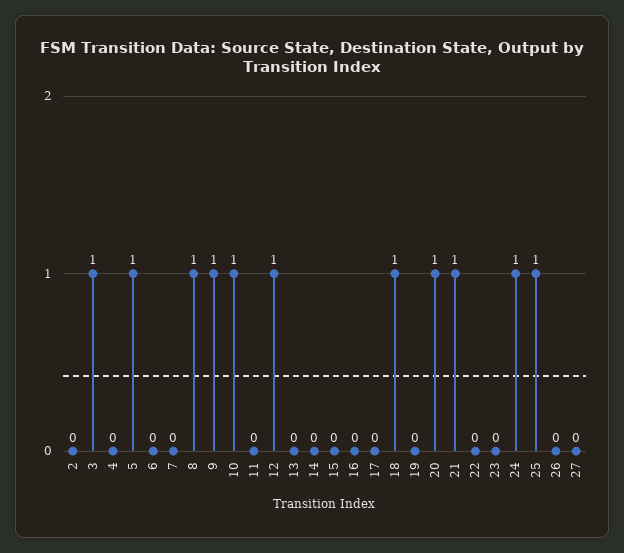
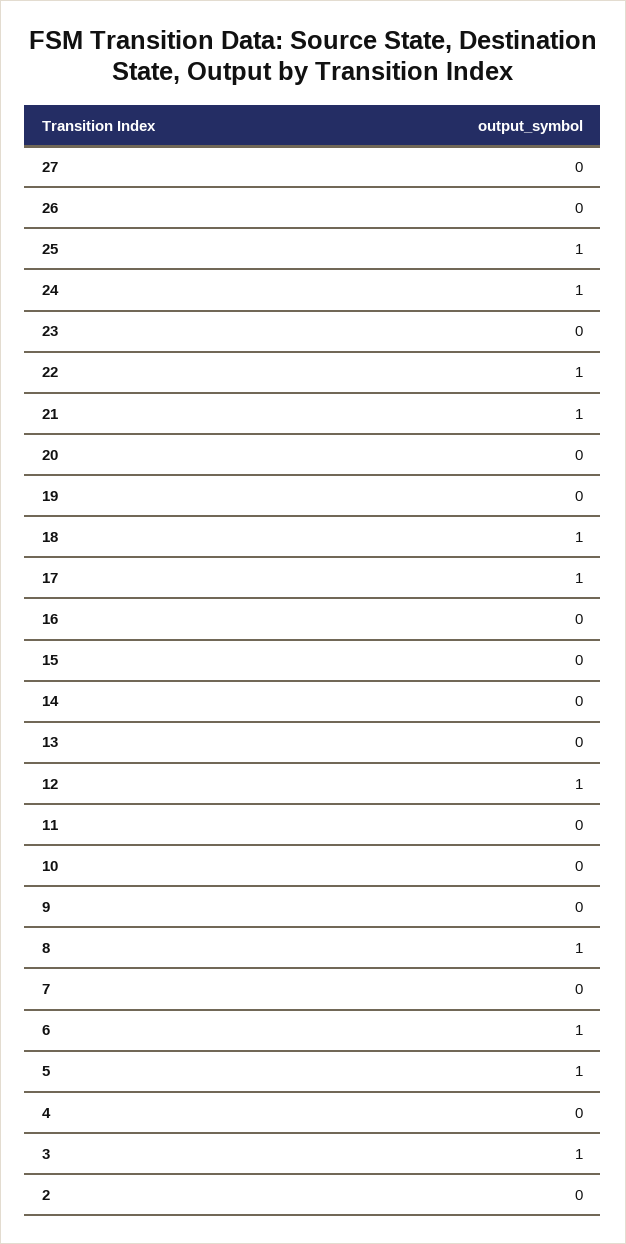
  {
    "2": 0,
    "3": 1,
    "4": 0,
    "5": 1,
-   "6": 0,
+   "6": 1,
    "7": 0,
    "8": 1,
-   "9": 1,
+   "9": 0,
-   "10": 1,
+   "10": 0,
    "11": 0,
    "12": 1,
    "13": 0,
    "14": 0,
    "15": 0,
    "16": 0,
-   "17": 0,
+   "17": 1,
    "18": 1,
    "19": 0,
-   "20": 1,
+   "20": 0,
    "21": 1,
-   "22": 0,
+   "22": 1,
    "23": 0,
    "24": 1,
    "25": 1,
    "26": 0,
    "27": 0
  }

